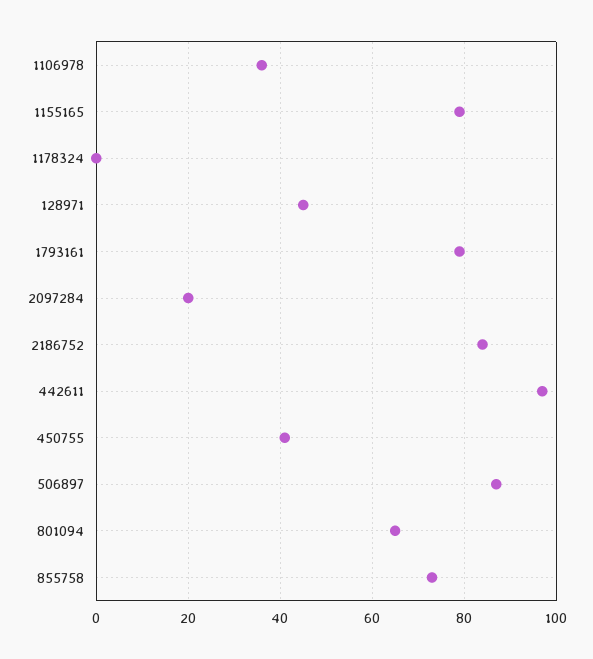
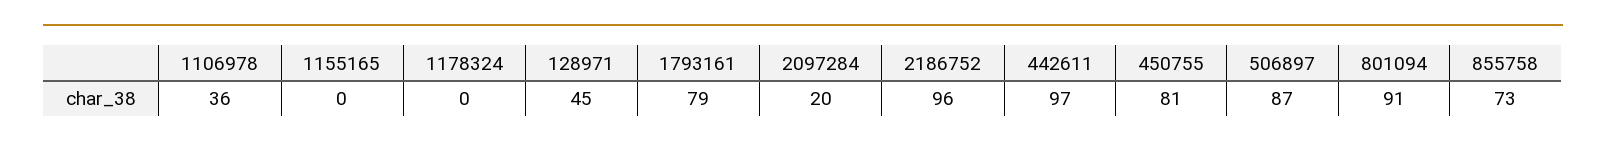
  {
    "1106978": 36,
-   "1155165": 80,
+   "1155165": 0,
    "1178324": 0,
    "128971": 45,
    "1793161": 79,
    "2097284": 20,
-   "2186752": 85,
+   "2186752": 96,
    "442611": 97,
-   "450755": 40,
+   "450755": 81,
    "506897": 87,
-   "801094": 65,
+   "801094": 91,
    "855758": 73
  }

